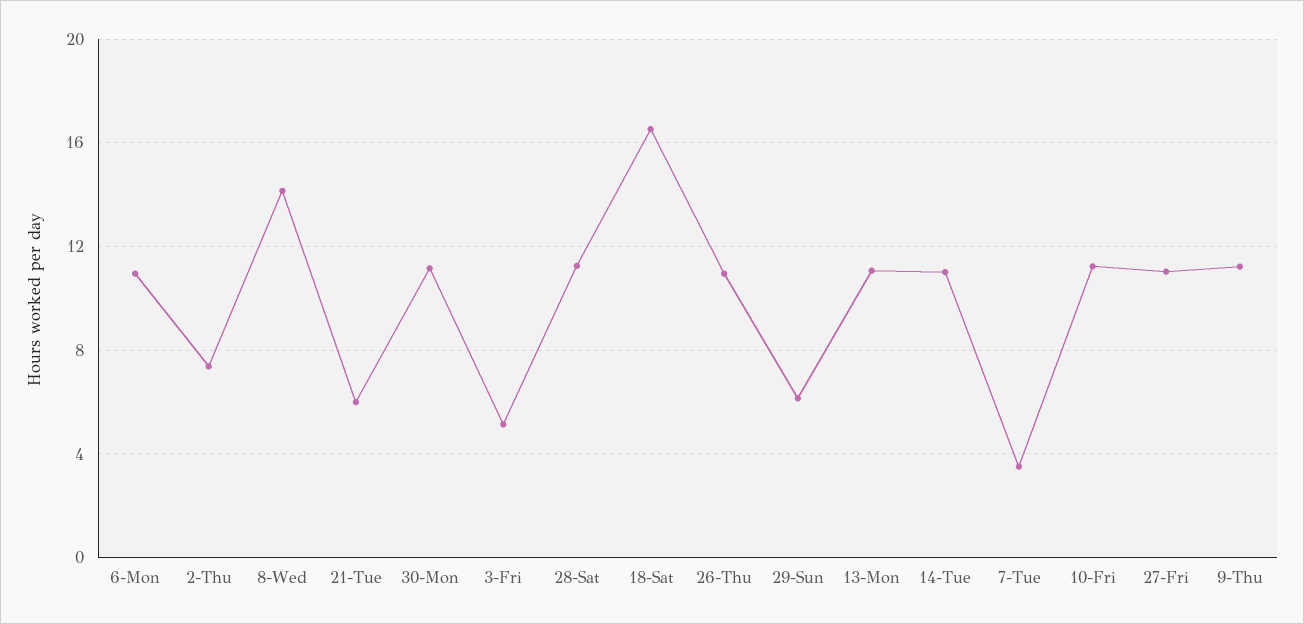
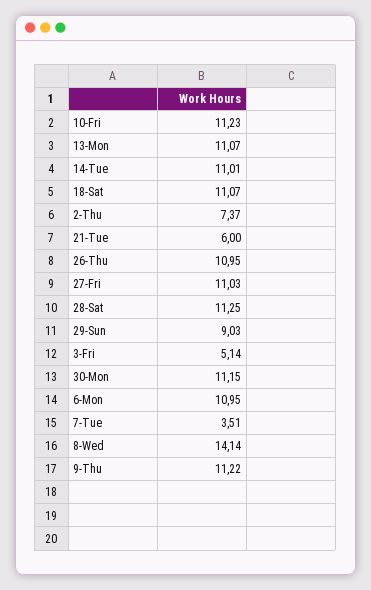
  {
    "6-Mon": 10.95,
    "2-Thu": 7.37,
    "8-Wed": 14.14,
    "21-Tue": 6,
    "30-Mon": 11.15,
    "3-Fri": 5.14,
    "28-Sat": 11.25,
-   "18-Sat": 16.5,
+   "18-Sat": 11.07,
    "26-Thu": 10.95,
-   "29-Sun": 6,
+   "29-Sun": 9.03,
    "13-Mon": 11.07,
    "14-Tue": 11.01,
    "7-Tue": 3.51,
    "10-Fri": 11.23,
    "27-Fri": 11.03,
    "9-Thu": 11.22
  }

